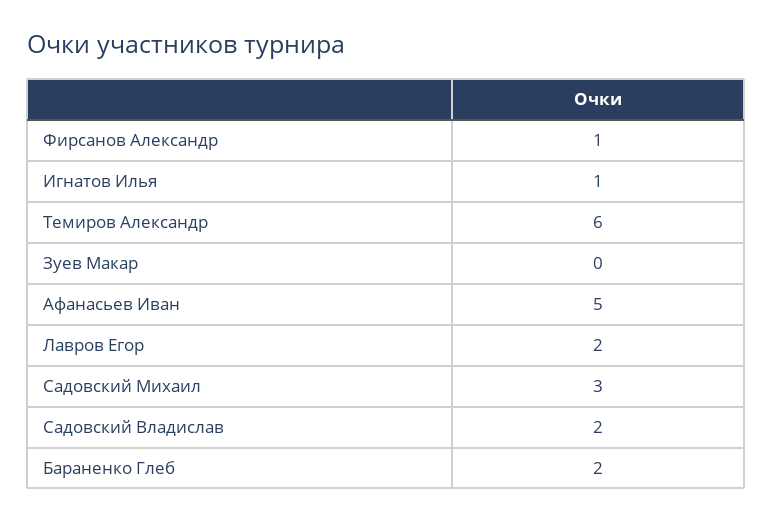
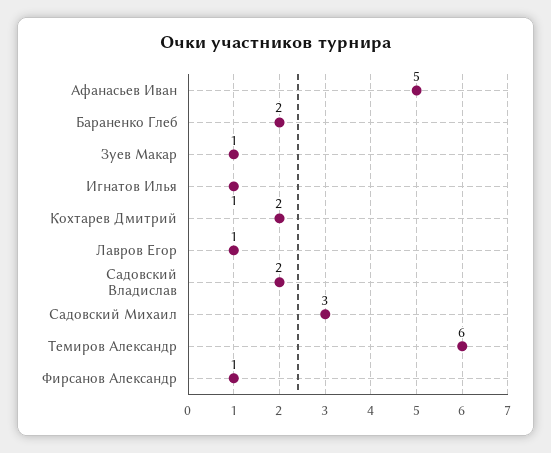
  {
    "Фирсанов Александр": 1,
    "Игнатов Илья": 1,
    "Темиров Александр": 6,
-   "Зуев Макар": 0,
+   "Зуев Макар": 1,
    "Афанасьев Иван": 5,
-   "Лавров Егор": 2,
+   "Лавров Егор": 1,
    "Садовский Михаил": 3,
    "Садовский Владислав": 2,
-   "Бараненко Глеб": 2
+   "Бараненко Глеб": 2,
+   "Кохтарев Дмитрий": 2
  }

